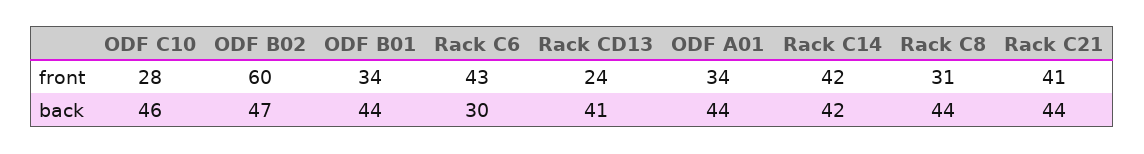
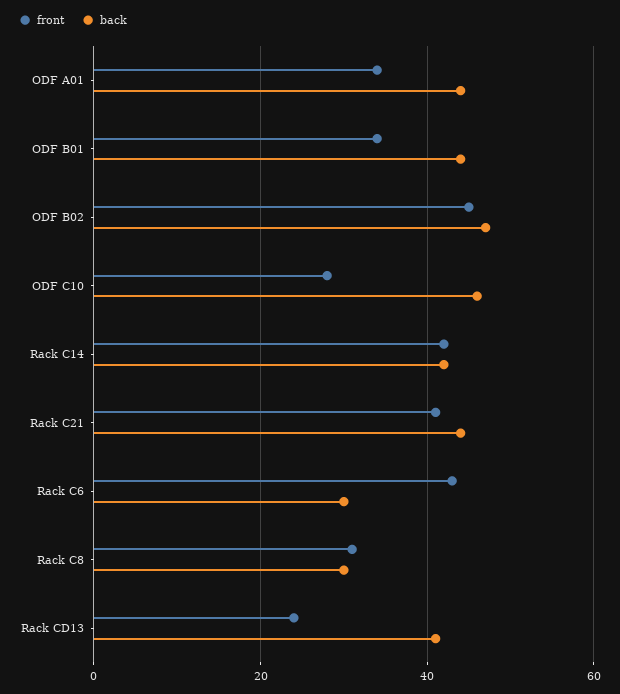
  {
    "front": {
      "ODF C10": 28,
-     "ODF B02": 60,
+     "ODF B02": 45,
      "ODF B01": 34,
      "Rack C6": 43,
      "Rack CD13": 24,
      "ODF A01": 34,
      "Rack C14": 42,
      "Rack C8": 31,
      "Rack C21": 41
    },
    "back": {
      "ODF C10": 46,
      "ODF B02": 47,
      "ODF B01": 44,
      "Rack C6": 30,
      "Rack CD13": 41,
      "ODF A01": 44,
      "Rack C14": 42,
-     "Rack C8": 44,
+     "Rack C8": 30,
      "Rack C21": 44
    }
  }

